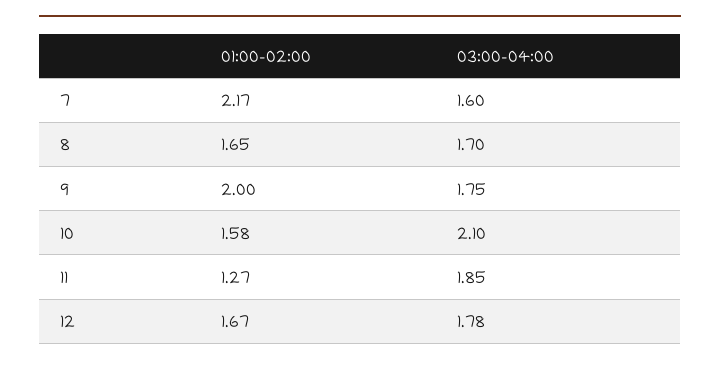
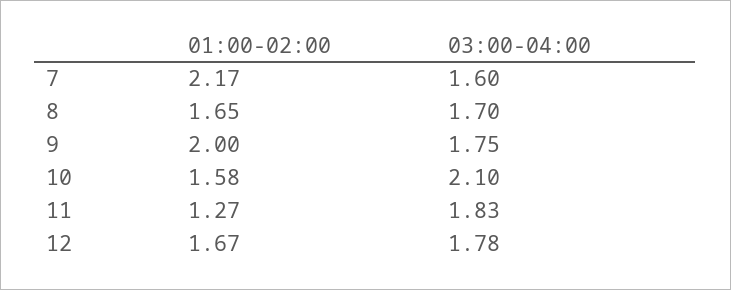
  {
    "01:00-02:00": {
      "7": 2.17,
      "8": 1.65,
      "9": 2,
      "10": 1.58,
      "11": 1.27,
      "12": 1.67
    },
    "03:00-04:00": {
      "7": 1.6,
      "8": 1.7,
      "9": 1.75,
      "10": 2.1,
-     "11": 1.85,
+     "11": 1.83,
      "12": 1.78
    }
  }

